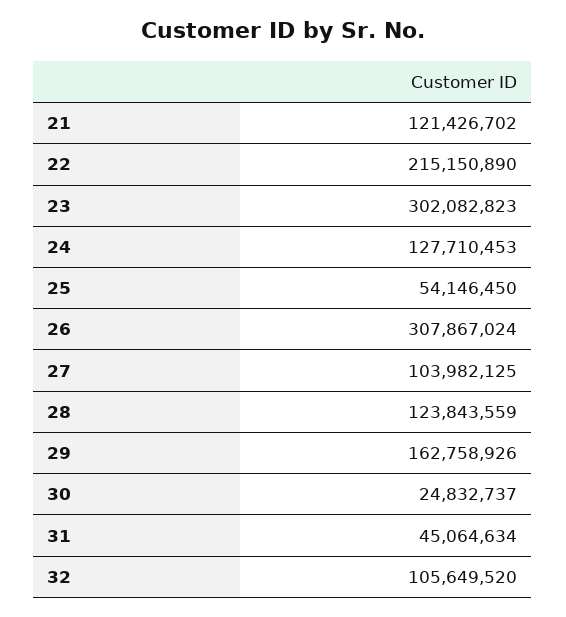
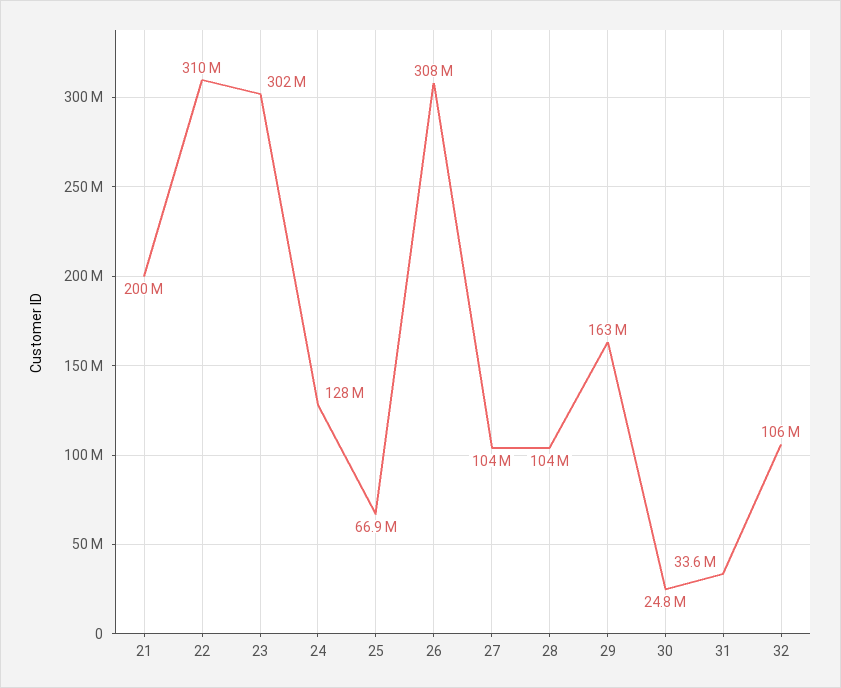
  {
-   "21": 121426702,
+   "21": 200000000,
-   "22": 215150890,
+   "22": 310000000,
    "23": 302082823,
    "24": 127710453,
-   "25": 54146450,
+   "25": 66900000,
    "26": 307867024,
    "27": 103982125,
-   "28": 123843559,
+   "28": 104000000,
    "29": 162758926,
    "30": 24832737,
-   "31": 45064634,
+   "31": 33600000,
    "32": 105649520
  }

